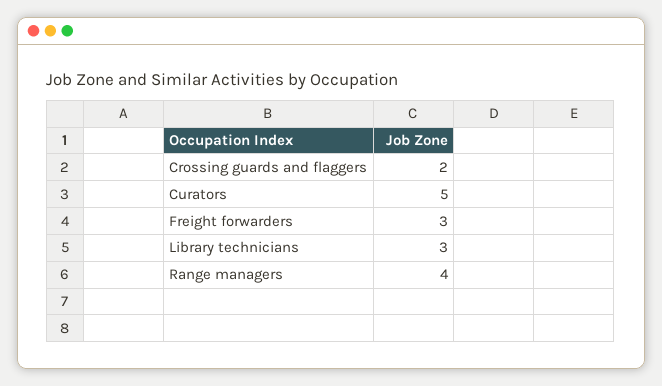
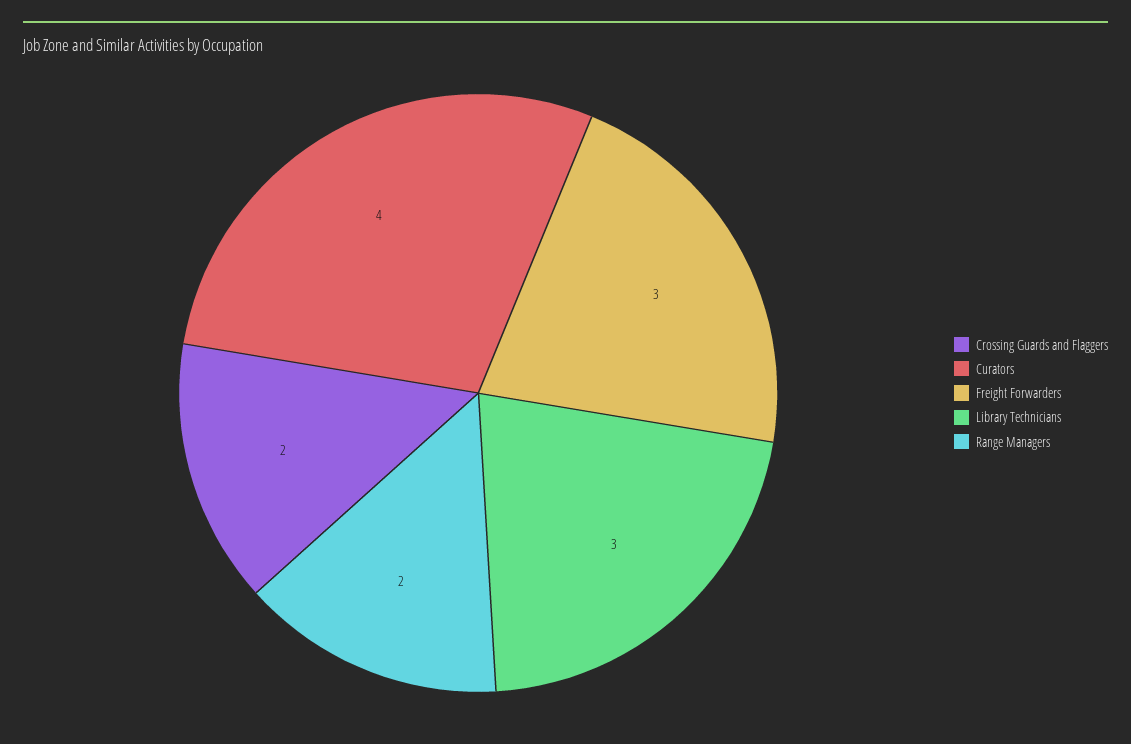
  {
    "Crossing guards and flaggers": 2,
-   "Curators": 5,
+   "Curators": 4,
    "Freight forwarders": 3,
    "Library technicians": 3,
-   "Range managers": 4
+   "Range managers": 2
  }

